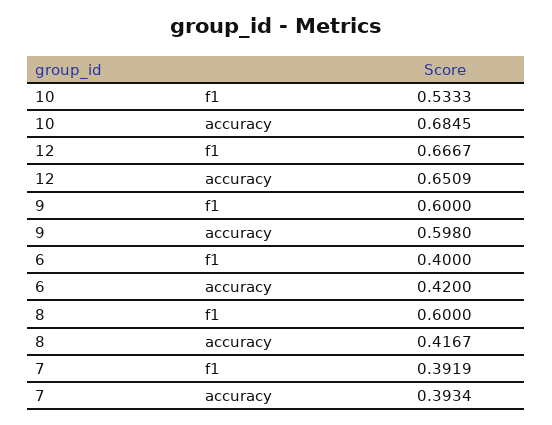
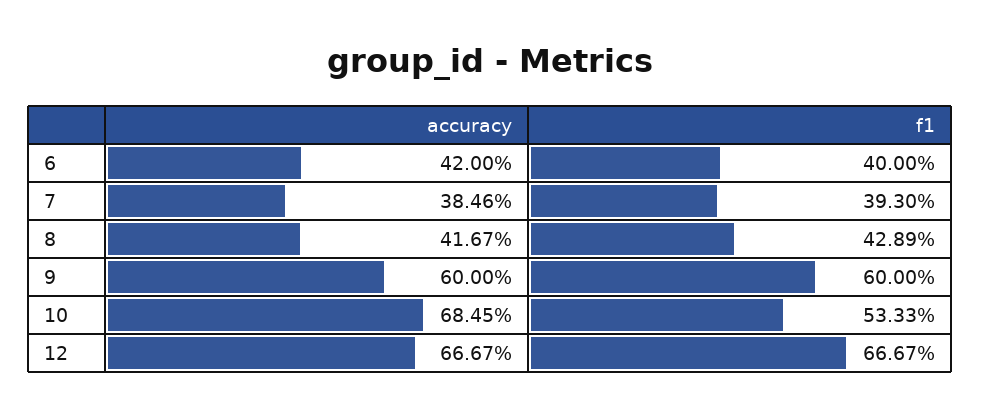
  {
    "10": {
      "f1": 0.5333,
      "accuracy": 0.6845
    },
    "12": {
      "f1": 0.6667,
-     "accuracy": 0.6509
+     "accuracy": 0.6667
    },
    "9": {
      "f1": 0.6,
-     "accuracy": 0.598
+     "accuracy": 0.6
    },
    "6": {
      "f1": 0.4,
      "accuracy": 0.42
    },
    "8": {
-     "f1": 0.6,
+     "f1": 0.4289,
      "accuracy": 0.4167
    },
    "7": {
-     "f1": 0.3919,
+     "f1": 0.393,
-     "accuracy": 0.3934
+     "accuracy": 0.3846
    }
  }

